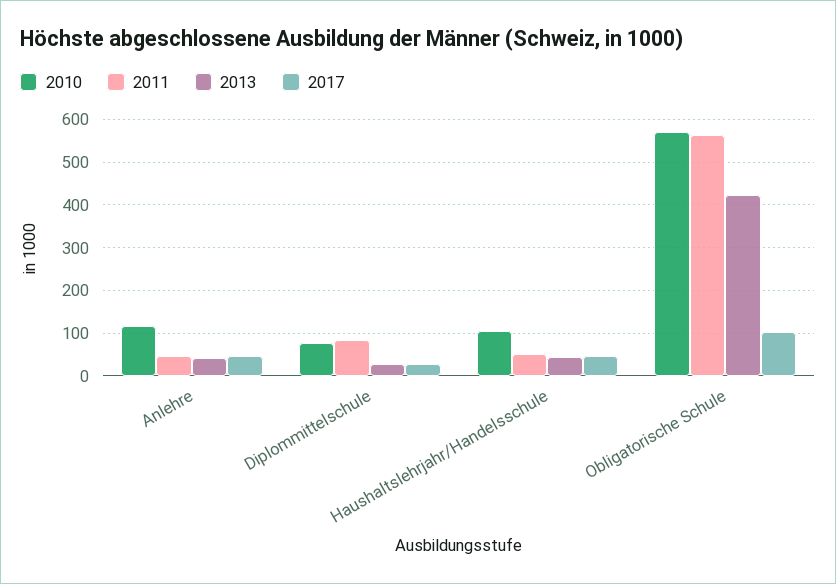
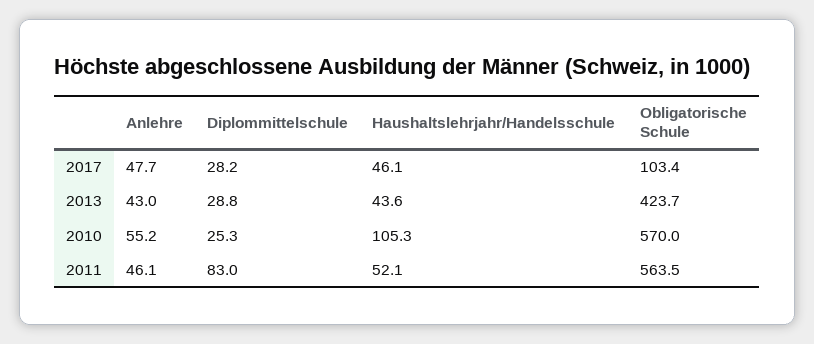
  {
    "2010": {
-     "Anlehre": 120,
+     "Anlehre": 55.2,
-     "Diplommittelschule": 80,
+     "Diplommittelschule": 25.3,
      "Haushaltslehrjahr/Handelsschule": 105.3,
      "Obligatorische Schule": 570
    },
    "2011": {
      "Anlehre": 46.1,
      "Diplommittelschule": 83,
      "Haushaltslehrjahr/Handelsschule": 52.1,
      "Obligatorische Schule": 563.5
    },
    "2013": {
      "Anlehre": 43,
      "Diplommittelschule": 28.8,
      "Haushaltslehrjahr/Handelsschule": 43.6,
      "Obligatorische Schule": 423.7
    },
    "2017": {
      "Anlehre": 47.7,
      "Diplommittelschule": 28.2,
      "Haushaltslehrjahr/Handelsschule": 46.1,
      "Obligatorische Schule": 103.4
    }
  }

